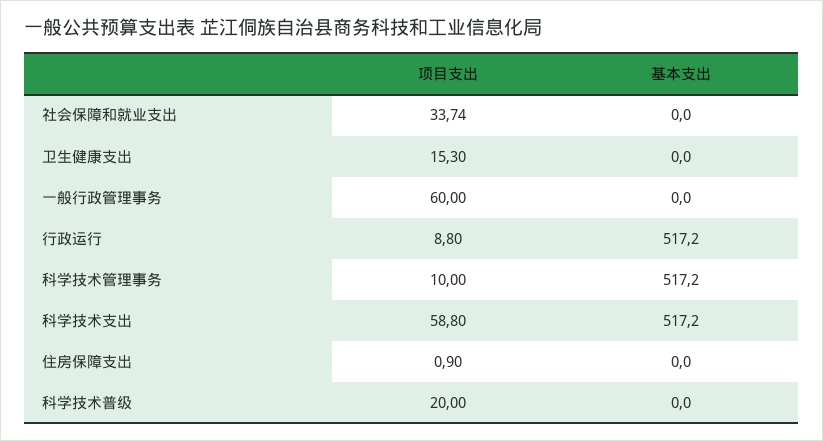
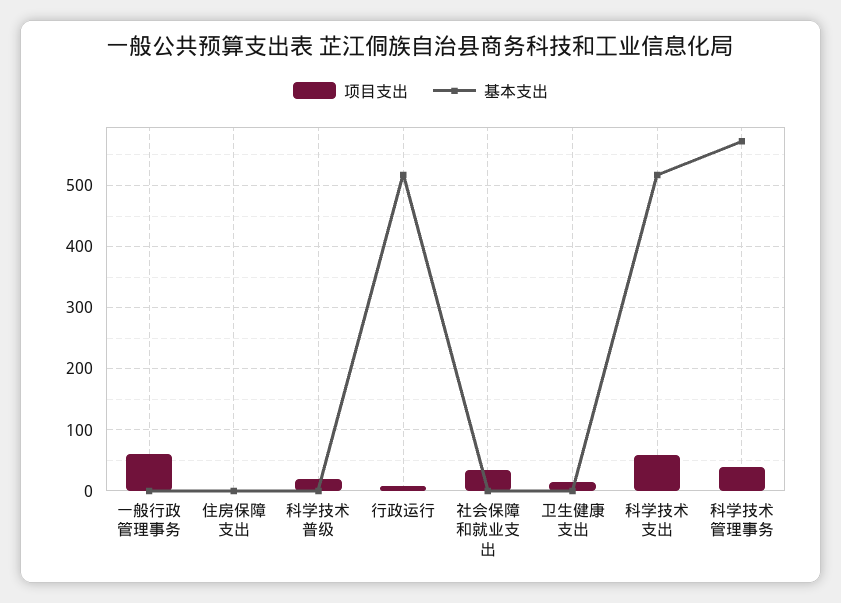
  {
    "项目支出": {
      "社会保障和就业支出": 33.74,
      "卫生健康支出": 15.3,
      "一般行政管理事务": 60,
      "行政运行": 8.8,
-     "科学技术管理事务": 10,
+     "科学技术管理事务": 40,
      "科学技术支出": 58.8,
      "住房保障支出": 0.9,
      "科学技术普级": 20
    },
    "基本支出": {
      "社会保障和就业支出": 0,
      "卫生健康支出": 0,
      "一般行政管理事务": 0,
      "行政运行": 517.2,
-     "科学技术管理事务": 517.2,
+     "科学技术管理事务": 570,
      "科学技术支出": 517.2,
      "住房保障支出": 0,
      "科学技术普级": 0
    }
  }

